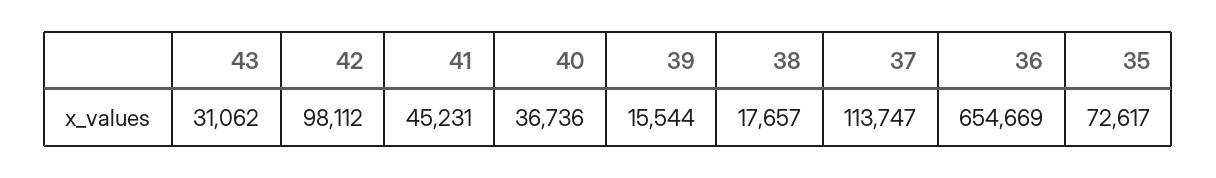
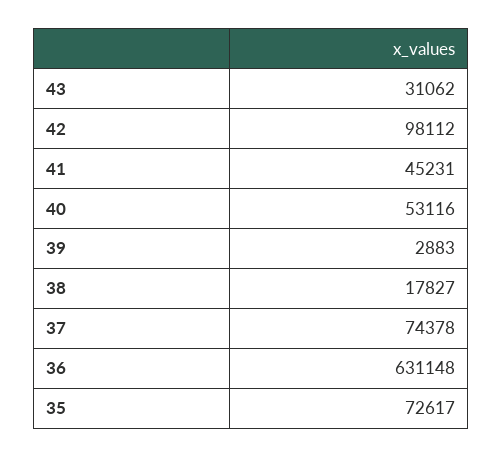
  {
    "43": 31062,
    "42": 98112,
    "41": 45231,
-   "40": 36736,
+   "40": 53116,
-   "39": 15544,
+   "39": 2883,
-   "38": 17657,
+   "38": 17827,
-   "37": 113747,
+   "37": 74378,
-   "36": 654669,
+   "36": 631148,
    "35": 72617
  }

